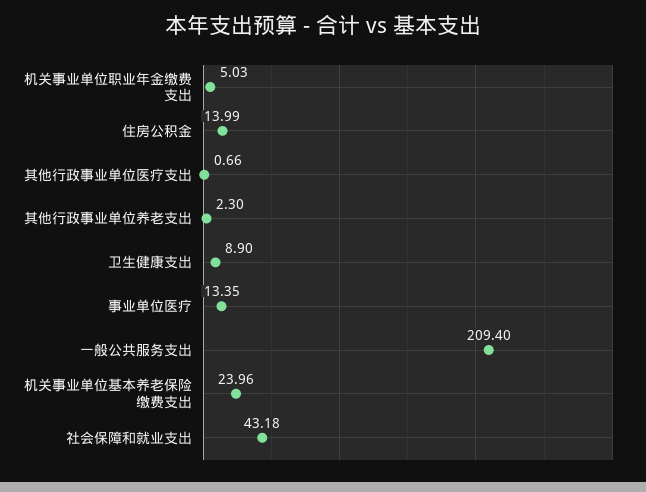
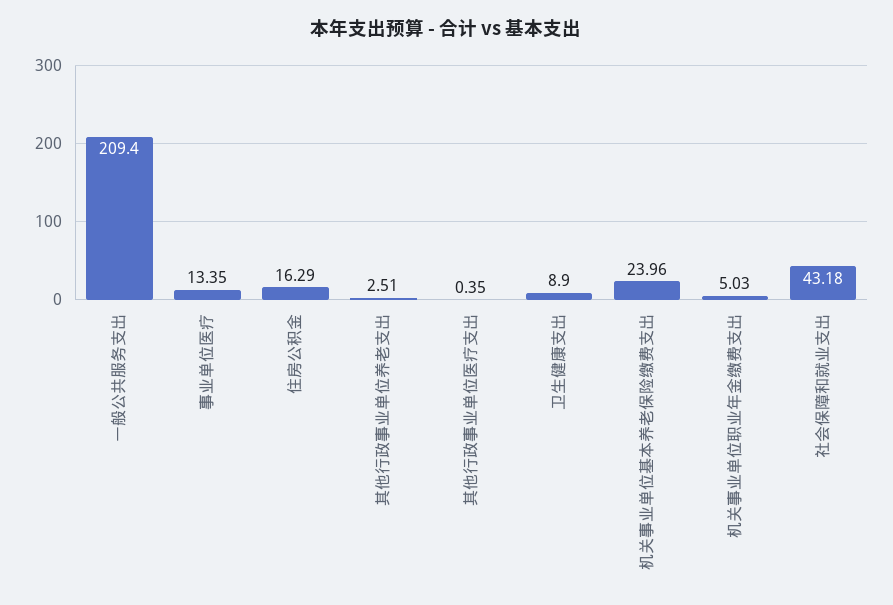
  {
    "机关事业单位职业年金缴费支出": 5.03,
-   "住房公积金": 13.99,
+   "住房公积金": 16.29,
-   "其他行政事业单位医疗支出": 0.66,
+   "其他行政事业单位医疗支出": 0.35,
-   "其他行政事业单位养老支出": 2.3,
+   "其他行政事业单位养老支出": 2.51,
    "卫生健康支出": 8.9,
    "事业单位医疗": 13.35,
    "一般公共服务支出": 209.4,
    "机关事业单位基本养老保险缴费支出": 23.96,
    "社会保障和就业支出": 43.18
  }

